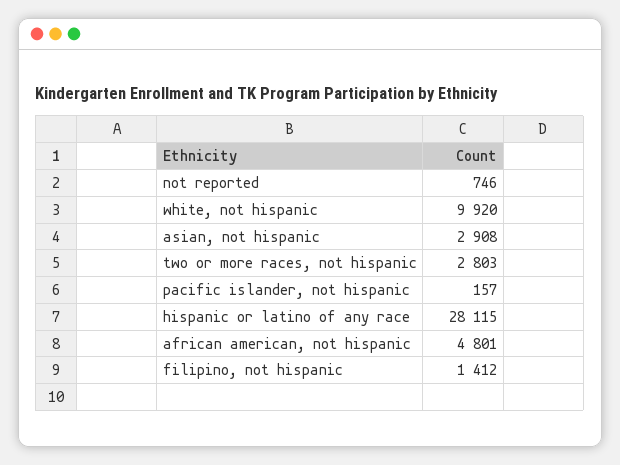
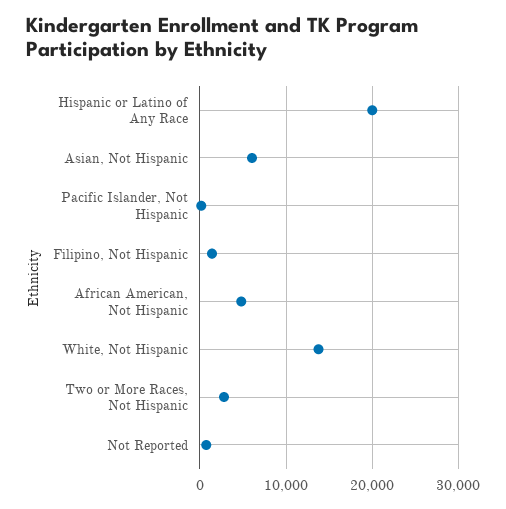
  {
    "not reported": 746,
-   "white, not hispanic": 9920,
+   "white, not hispanic": 14000,
-   "asian, not hispanic": 2908,
+   "asian, not hispanic": 6000,
    "two or more races, not hispanic": 2803,
    "pacific islander, not hispanic": 157,
-   "hispanic or latino of any race": 28115,
+   "hispanic or latino of any race": 20000,
    "african american, not hispanic": 4801,
    "filipino, not hispanic": 1412
  }

